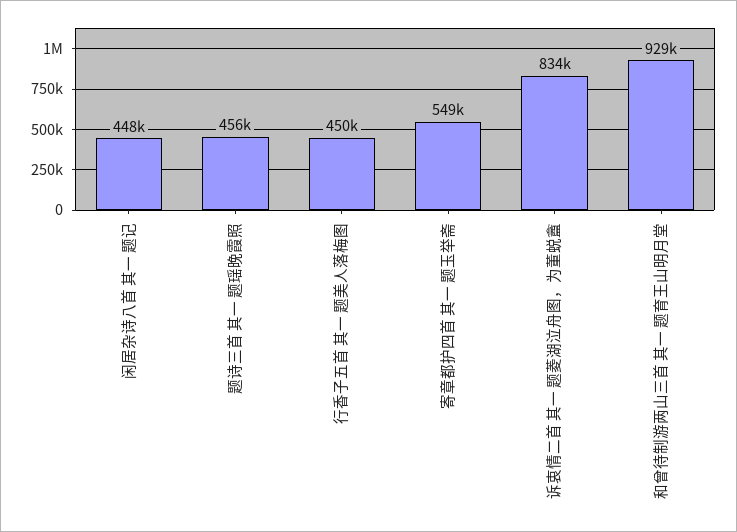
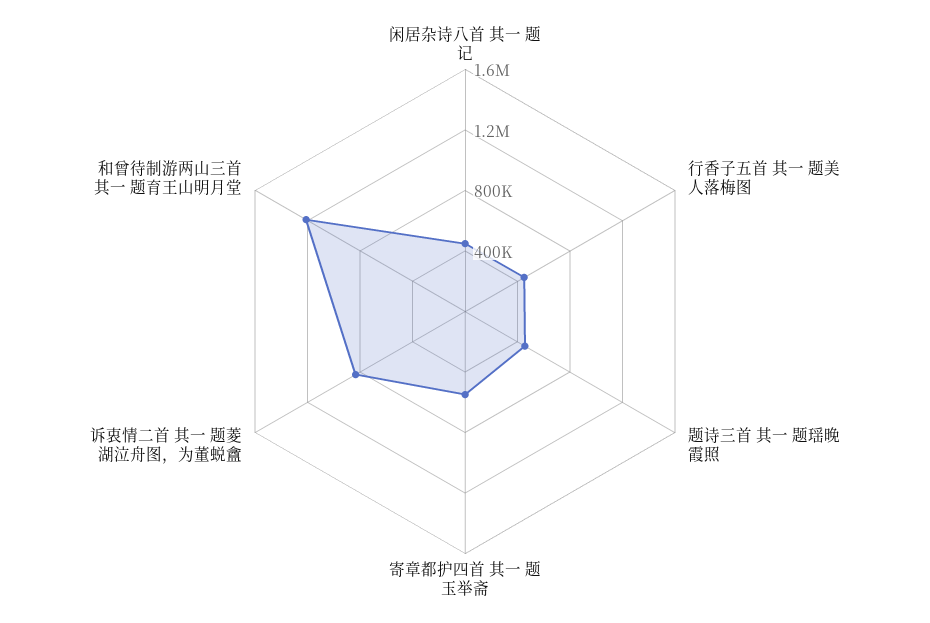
  {
    "闲居杂诗八首 其一 题记": 448000,
    "题诗三首 其一 题瑶晚霞照": 456000,
    "行香子五首 其一 题美人落梅图": 450000,
    "寄章都护四首 其一 题玉举斋": 549000,
    "诉衷情二首 其一 题菱湖泣舟图，为董蜕盦": 834000,
-   "和曾待制游两山三首 其一 题育王山明月堂": 929000
+   "和曾待制游两山三首 其一 题育王山明月堂": 1200000
  }

